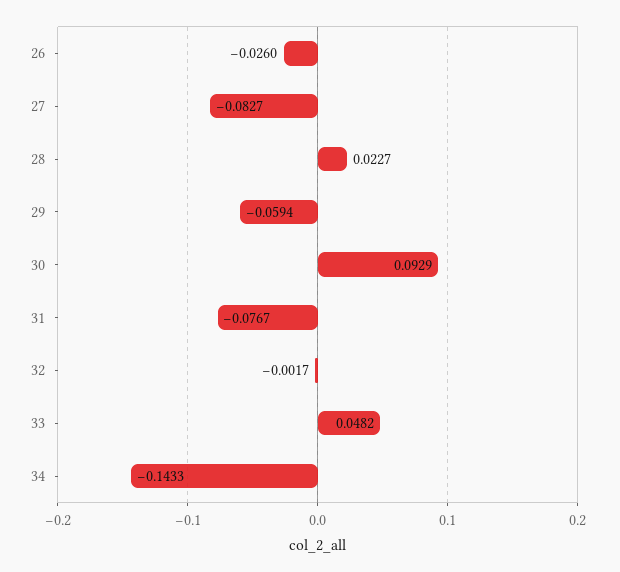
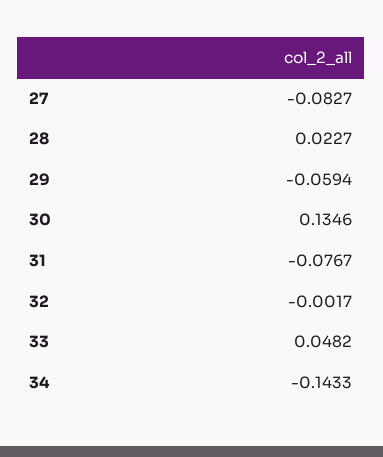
  {
-   "26": -0.026,
    "27": -0.0827,
    "28": 0.0227,
    "29": -0.0594,
-   "30": 0.0929,
+   "30": 0.1346,
    "31": -0.0767,
    "32": -0.0017,
    "33": 0.0482,
    "34": -0.1433
  }

